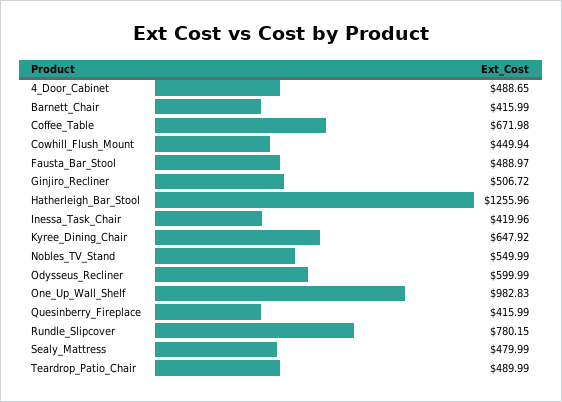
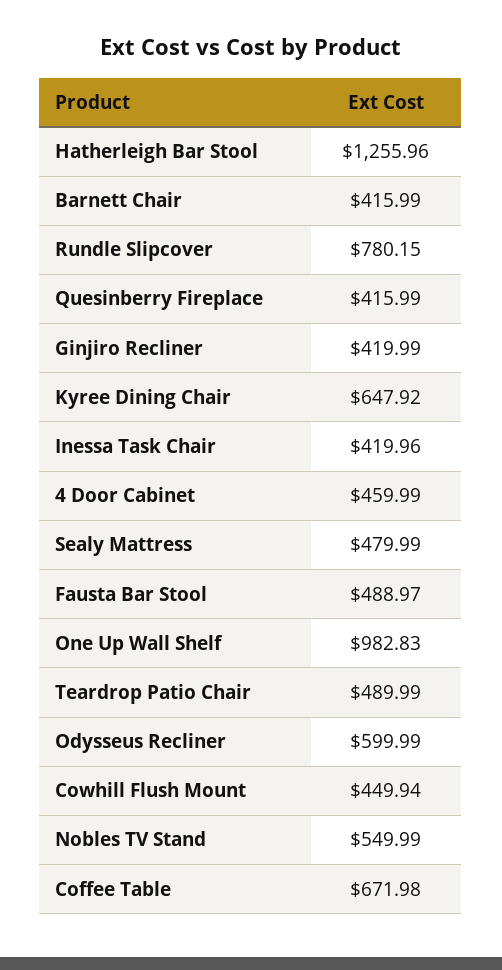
  {
-   "4_Door_Cabinet": 488.65,
+   "4_Door_Cabinet": 459.99,
    "Barnett_Chair": 415.99,
    "Coffee_Table": 671.98,
    "Cowhill_Flush_Mount": 449.94,
    "Fausta_Bar_Stool": 488.97,
-   "Ginjiro_Recliner": 506.72,
+   "Ginjiro_Recliner": 419.99,
    "Hatherleigh_Bar_Stool": 1255.96,
    "Inessa_Task_Chair": 419.96,
    "Kyree_Dining_Chair": 647.92,
    "Nobles_TV_Stand": 549.99,
    "Odysseus_Recliner": 599.99,
    "One_Up_Wall_Shelf": 982.83,
    "Quesinberry_Fireplace": 415.99,
    "Rundle_Slipcover": 780.15,
    "Sealy_Mattress": 479.99,
    "Teardrop_Patio_Chair": 489.99
  }

